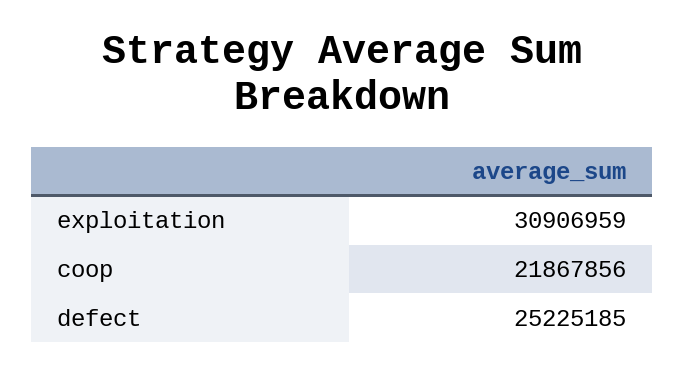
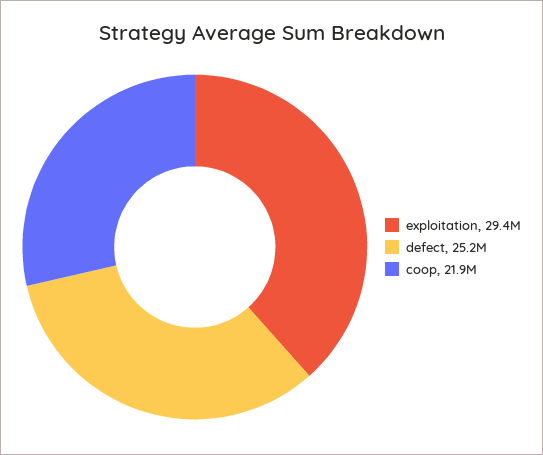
  {
-   "exploitation": 30906959,
+   "exploitation": 29400000,
    "coop": 21867856,
    "defect": 25225185
  }

